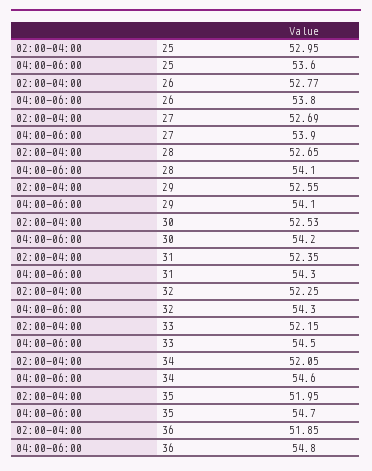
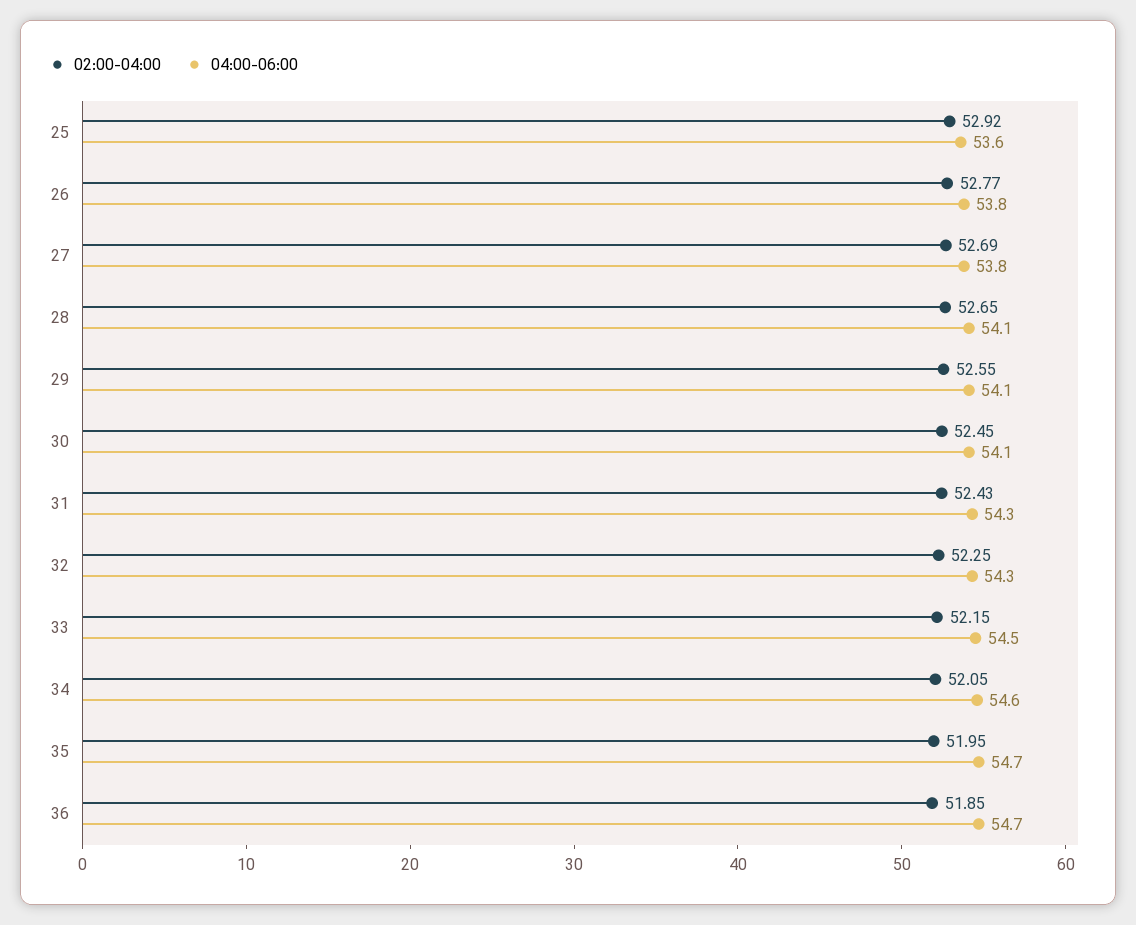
  {
    "02:00-04:00": {
-     "25": 52.95,
+     "25": 52.92,
      "26": 52.77,
      "27": 52.69,
      "28": 52.65,
      "29": 52.55,
-     "30": 52.53,
+     "30": 52.45,
-     "31": 52.35,
+     "31": 52.43,
      "32": 52.25,
      "33": 52.15,
      "34": 52.05,
      "35": 51.95,
      "36": 51.85
    },
    "04:00-06:00": {
      "25": 53.6,
      "26": 53.8,
-     "27": 53.9,
+     "27": 53.8,
      "28": 54.1,
      "29": 54.1,
-     "30": 54.2,
+     "30": 54.1,
      "31": 54.3,
      "32": 54.3,
      "33": 54.5,
      "34": 54.6,
      "35": 54.7,
-     "36": 54.8
+     "36": 54.7
    }
  }

